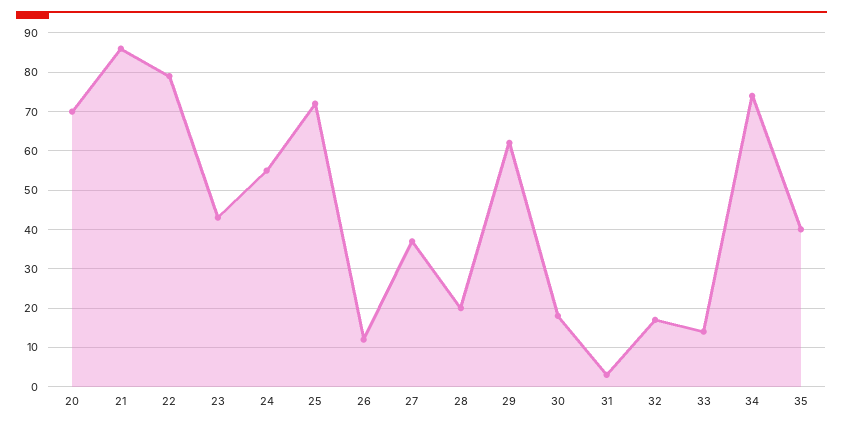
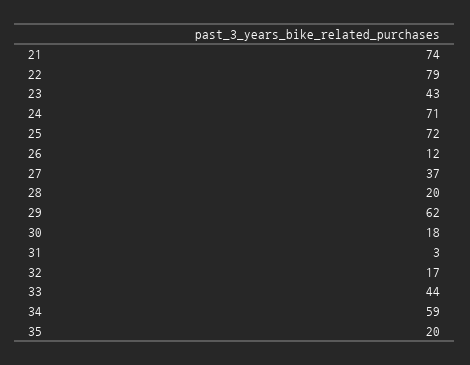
  {
-   "20": 70,
-   "21": 85,
+   "21": 74,
    "22": 79,
    "23": 43,
-   "24": 55,
+   "24": 71,
    "25": 72,
    "26": 12,
    "27": 37,
    "28": 20,
    "29": 62,
    "30": 18,
    "31": 3,
    "32": 17,
-   "33": 15,
+   "33": 44,
-   "34": 75,
+   "34": 59,
-   "35": 40
+   "35": 20
  }

